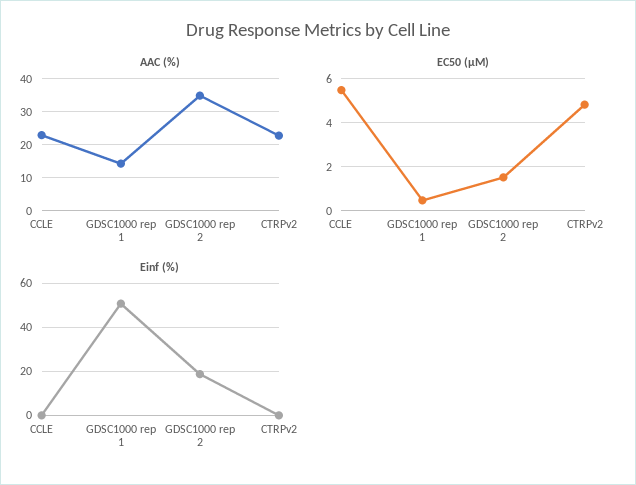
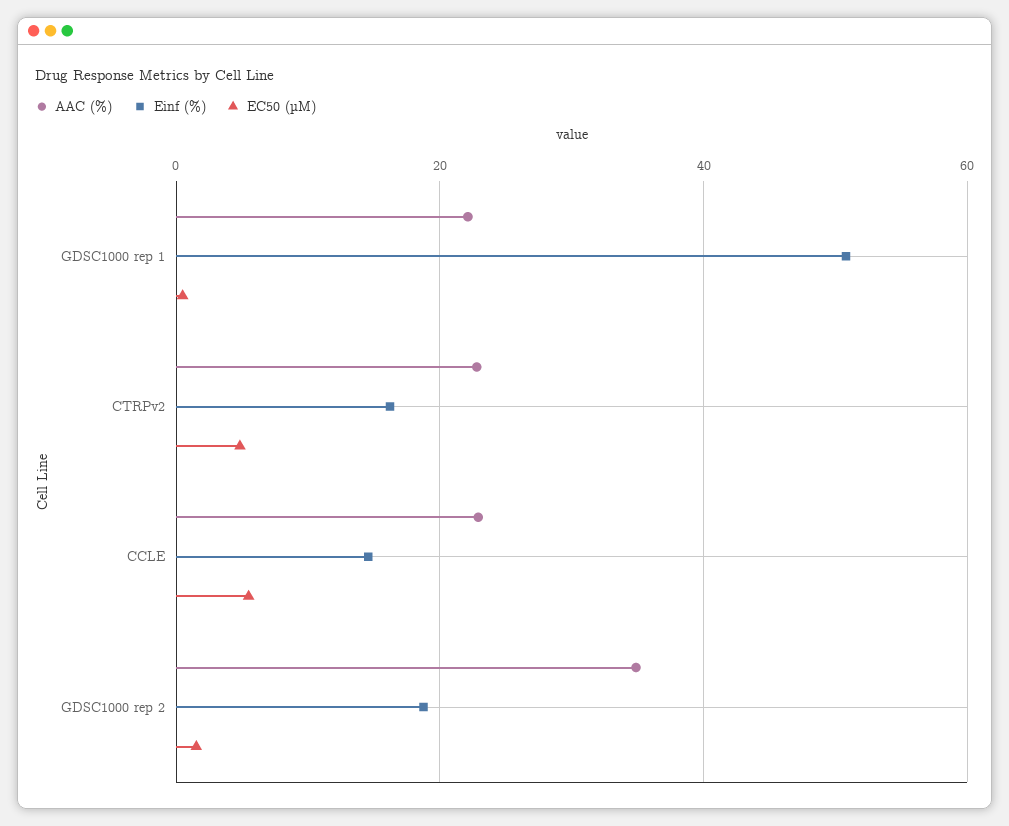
  {
    "AAC (%)": {
      "CCLE": 22,
-     "GDSC1000 rep 1": 14,
+     "GDSC1000 rep 1": 22,
      "GDSC1000 rep 2": 34,
      "CTRPv2": 22
    },
    "EC50 (µM)": {
      "CCLE": 5.5,
      "GDSC1000 rep 1": 0.5,
      "GDSC1000 rep 2": 1.5,
      "CTRPv2": 5
    },
    "Einf (%)": {
-     "CCLE": 0,
+     "CCLE": 14,
      "GDSC1000 rep 1": 50,
      "GDSC1000 rep 2": 18,
-     "CTRPv2": 0
+     "CTRPv2": 16
    }
  }

